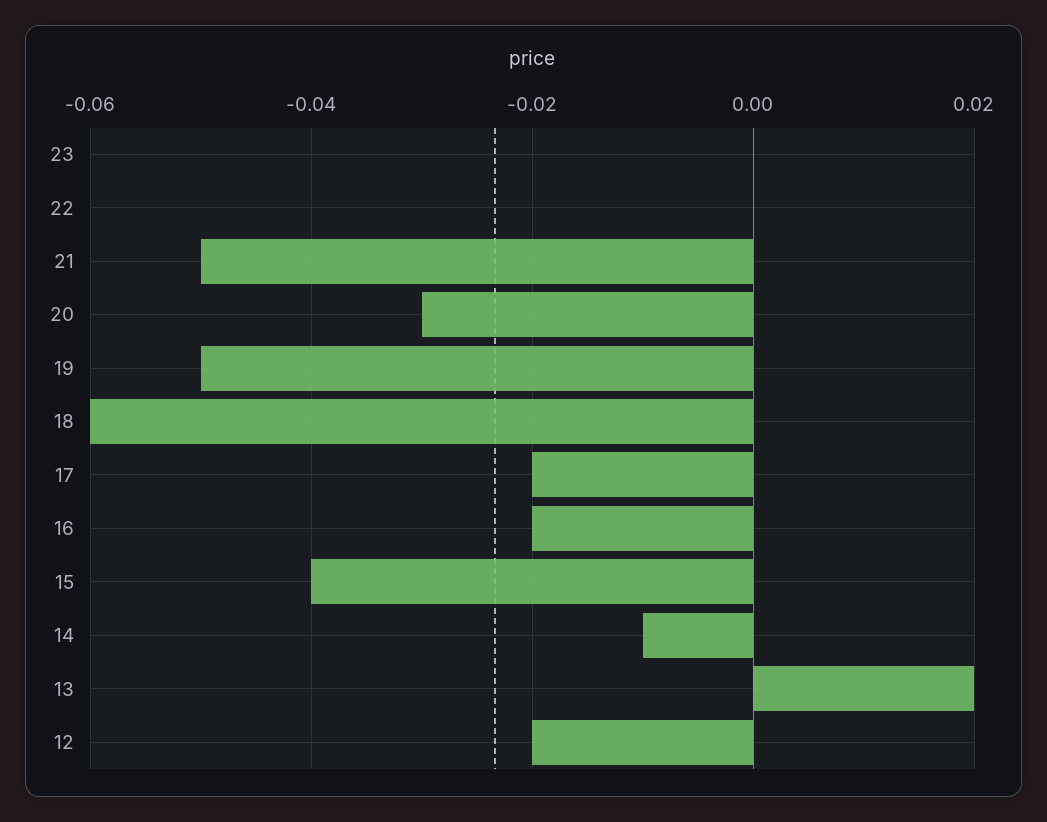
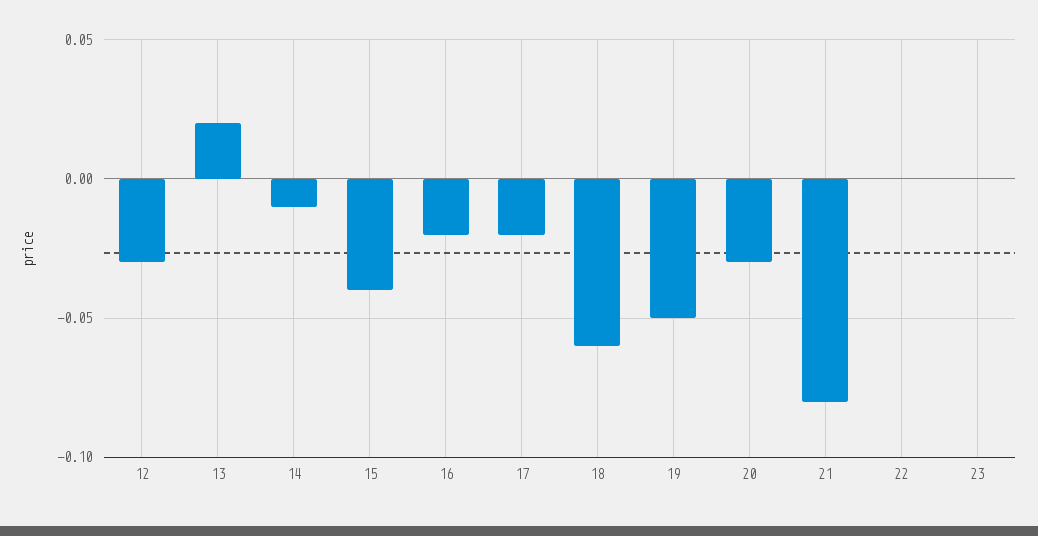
  {
    "23": 0,
    "22": 0,
-   "21": -0.05,
+   "21": -0.08,
    "20": -0.03,
    "19": -0.05,
    "18": -0.06,
    "17": -0.02,
    "16": -0.02,
    "15": -0.04,
    "14": -0.01,
    "13": 0.02,
-   "12": -0.02
+   "12": -0.03
  }

